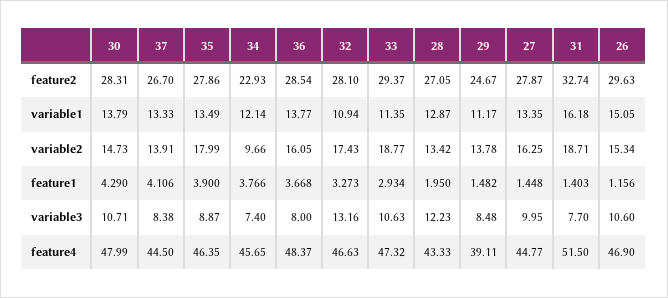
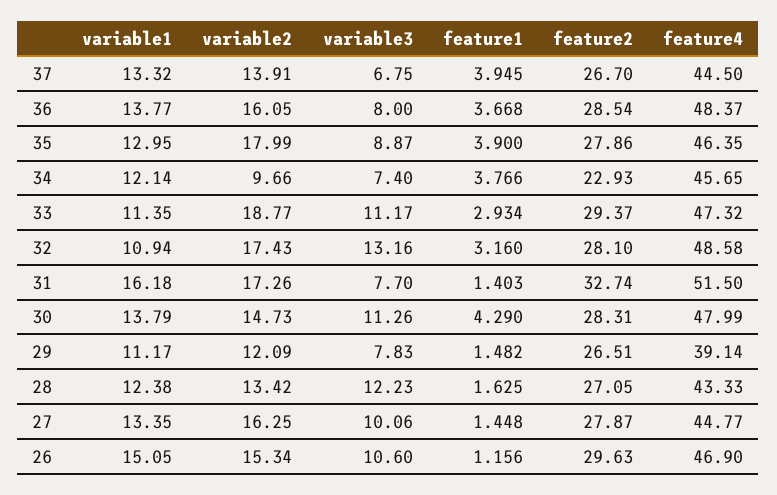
  {
    "30": {
      "feature2": 28.31,
      "variable1": 13.79,
      "variable2": 14.73,
      "feature1": 4.29,
-     "variable3": 10.71,
+     "variable3": 11.26,
      "feature4": 47.99
    },
    "37": {
      "feature2": 26.7,
-     "variable1": 13.33,
+     "variable1": 13.32,
      "variable2": 13.91,
-     "feature1": 4.106,
+     "feature1": 3.945,
-     "variable3": 8.38,
+     "variable3": 6.75,
      "feature4": 44.5
    },
    "35": {
      "feature2": 27.86,
-     "variable1": 13.49,
+     "variable1": 12.95,
      "variable2": 17.99,
      "feature1": 3.9,
      "variable3": 8.87,
      "feature4": 46.35
    },
    "34": {
      "feature2": 22.93,
      "variable1": 12.14,
      "variable2": 9.66,
      "feature1": 3.766,
      "variable3": 7.4,
      "feature4": 45.65
    },
    "36": {
      "feature2": 28.54,
      "variable1": 13.77,
      "variable2": 16.05,
      "feature1": 3.668,
      "variable3": 8,
      "feature4": 48.37
    },
    "32": {
      "feature2": 28.1,
      "variable1": 10.94,
      "variable2": 17.43,
-     "feature1": 3.273,
+     "feature1": 3.16,
      "variable3": 13.16,
-     "feature4": 46.63
+     "feature4": 48.58
    },
    "33": {
      "feature2": 29.37,
      "variable1": 11.35,
      "variable2": 18.77,
      "feature1": 2.934,
-     "variable3": 10.63,
+     "variable3": 11.17,
      "feature4": 47.32
    },
    "28": {
      "feature2": 27.05,
-     "variable1": 12.87,
+     "variable1": 12.38,
      "variable2": 13.42,
-     "feature1": 1.95,
+     "feature1": 1.625,
      "variable3": 12.23,
      "feature4": 43.33
    },
    "29": {
-     "feature2": 24.67,
+     "feature2": 26.51,
      "variable1": 11.17,
-     "variable2": 13.78,
+     "variable2": 12.09,
      "feature1": 1.482,
-     "variable3": 8.48,
+     "variable3": 7.83,
-     "feature4": 39.11
+     "feature4": 39.14
    },
    "27": {
      "feature2": 27.87,
      "variable1": 13.35,
      "variable2": 16.25,
      "feature1": 1.448,
-     "variable3": 9.95,
+     "variable3": 10.06,
      "feature4": 44.77
    },
    "31": {
      "feature2": 32.74,
      "variable1": 16.18,
-     "variable2": 18.71,
+     "variable2": 17.26,
      "feature1": 1.403,
      "variable3": 7.7,
      "feature4": 51.5
    },
    "26": {
      "feature2": 29.63,
      "variable1": 15.05,
      "variable2": 15.34,
      "feature1": 1.156,
      "variable3": 10.6,
      "feature4": 46.9
    }
  }

